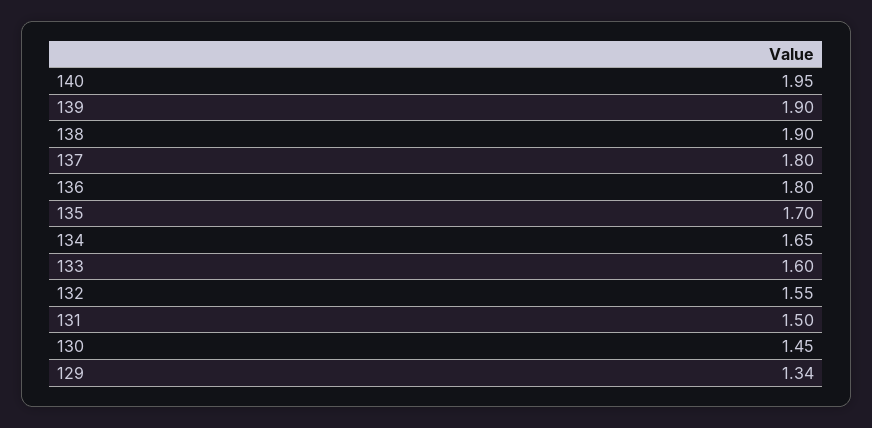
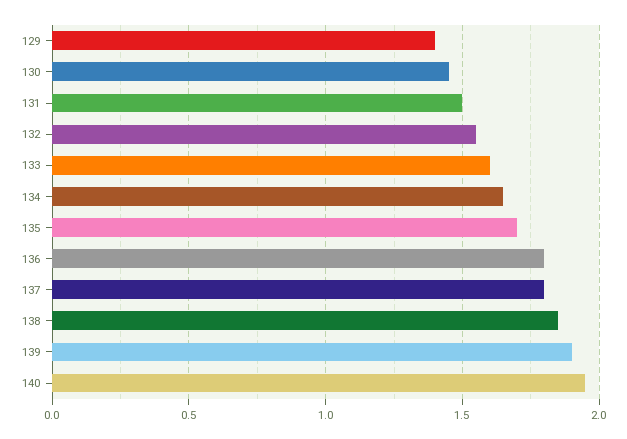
  {
    "140": 1.95,
    "139": 1.9,
-   "138": 1.9,
+   "138": 1.85,
    "137": 1.8,
    "136": 1.8,
    "135": 1.7,
    "134": 1.65,
    "133": 1.6,
    "132": 1.55,
    "131": 1.5,
    "130": 1.45,
-   "129": 1.34
+   "129": 1.4
  }

